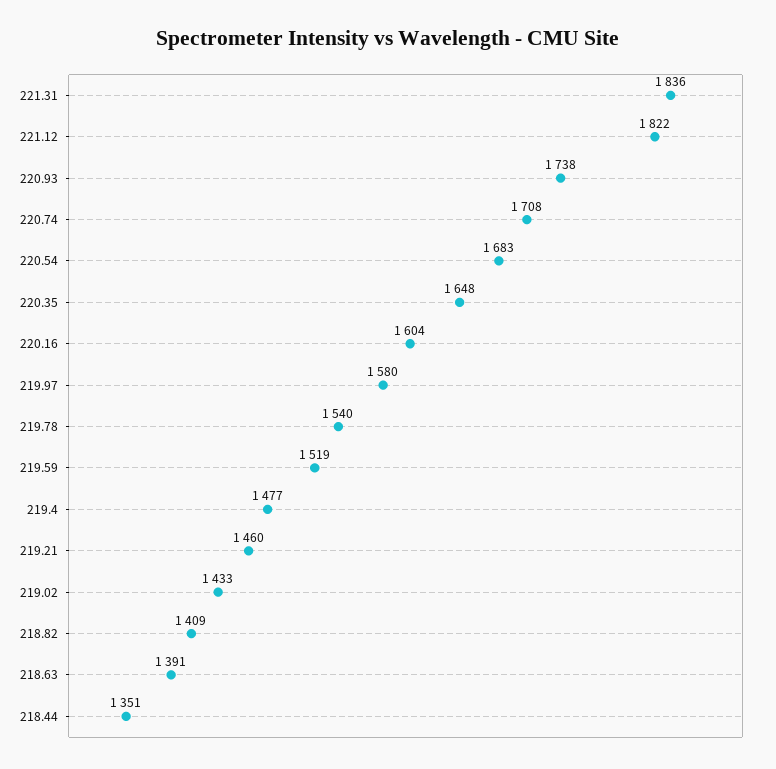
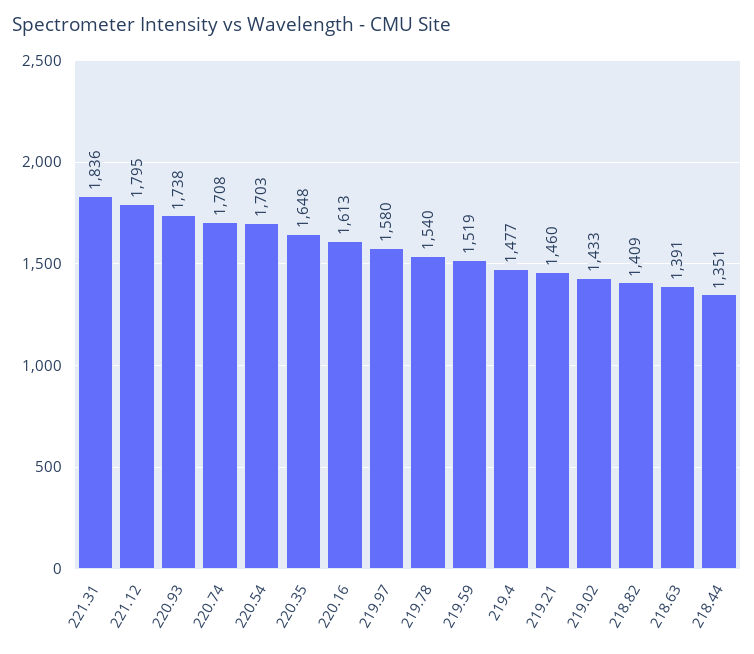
  {
    "221.31": 1836,
-   "221.12": 1822,
+   "221.12": 1795,
    "220.93": 1738,
    "220.74": 1708,
-   "220.54": 1683,
+   "220.54": 1703,
    "220.35": 1648,
-   "220.16": 1604,
+   "220.16": 1613,
    "219.97": 1580,
    "219.78": 1540,
    "219.59": 1519,
    "219.4": 1477,
    "219.21": 1460,
    "219.02": 1433,
    "218.82": 1409,
    "218.63": 1391,
    "218.44": 1351
  }

